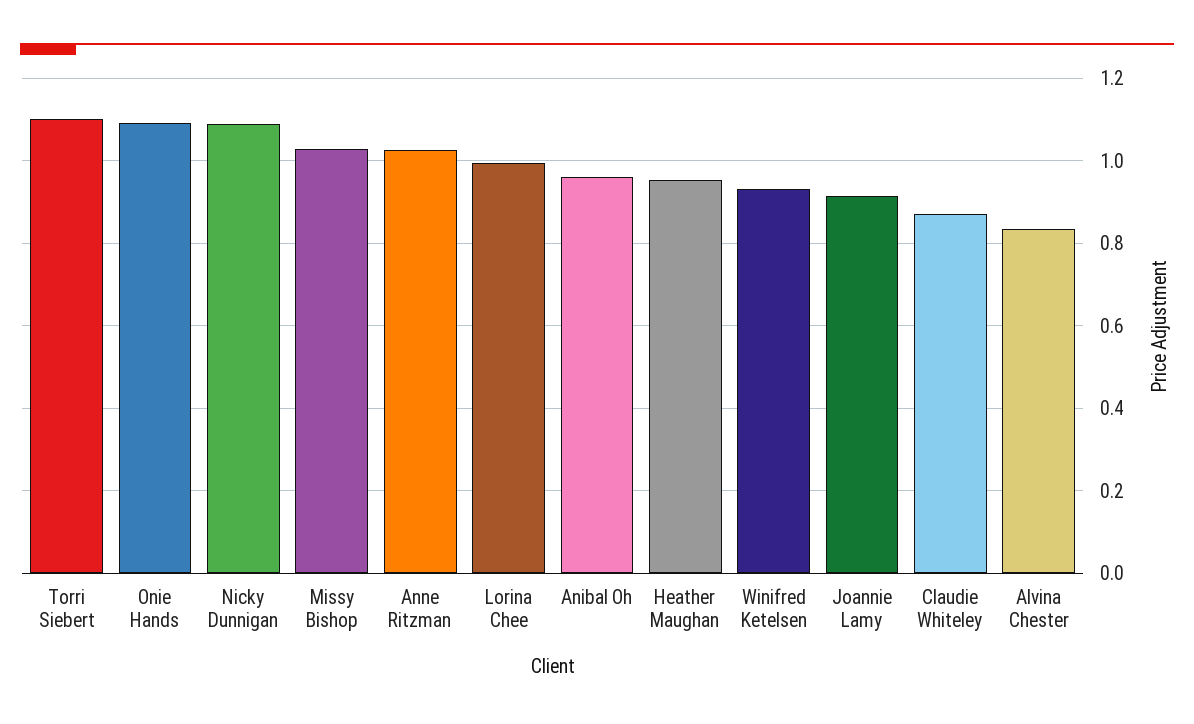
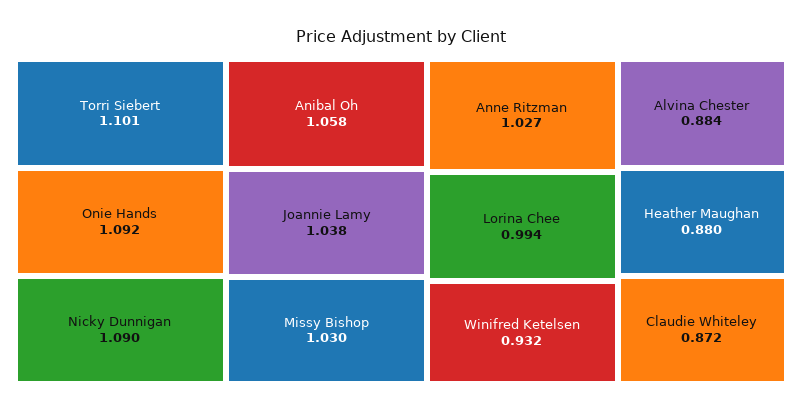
  {
    "Torri Siebert": 1.101,
    "Onie Hands": 1.092,
    "Nicky Dunnigan": 1.09,
    "Missy Bishop": 1.03,
    "Anne Ritzman": 1.027,
    "Lorina Chee": 0.994,
-   "Anibal Oh": 0.96,
+   "Anibal Oh": 1.058,
-   "Heather Maughan": 0.96,
+   "Heather Maughan": 0.88,
    "Winifred Ketelsen": 0.932,
-   "Joannie Lamy": 0.92,
+   "Joannie Lamy": 1.038,
    "Claudie Whiteley": 0.872,
-   "Alvina Chester": 0.84
+   "Alvina Chester": 0.884
  }

